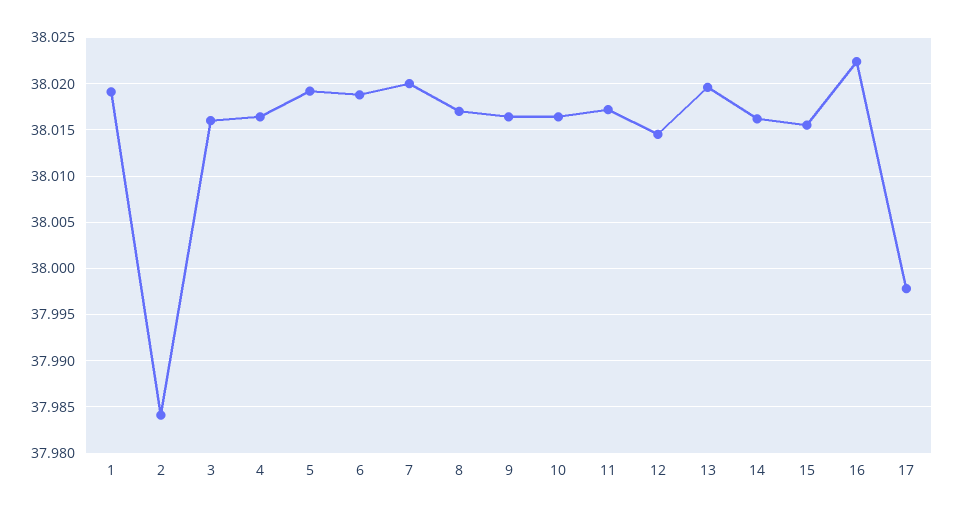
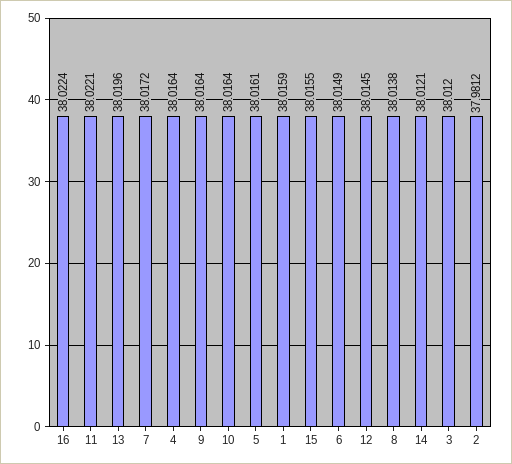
  {
-   "1": 38.019,
+   "1": 38.0159,
-   "2": 37.984,
+   "2": 37.9812,
-   "3": 38.016,
+   "3": 38.012,
    "4": 38.0164,
-   "5": 38.019,
+   "5": 38.0161,
-   "6": 38.019,
+   "6": 38.0149,
-   "7": 38.02,
+   "7": 38.0172,
-   "8": 38.017,
+   "8": 38.0138,
    "9": 38.0164,
    "10": 38.0164,
-   "11": 38.017,
+   "11": 38.0221,
    "12": 38.0145,
    "13": 38.0196,
-   "14": 38.016,
+   "14": 38.0121,
    "15": 38.0155,
-   "16": 38.0224,
+   "16": 38.0224
-   "17": 37.998
  }

